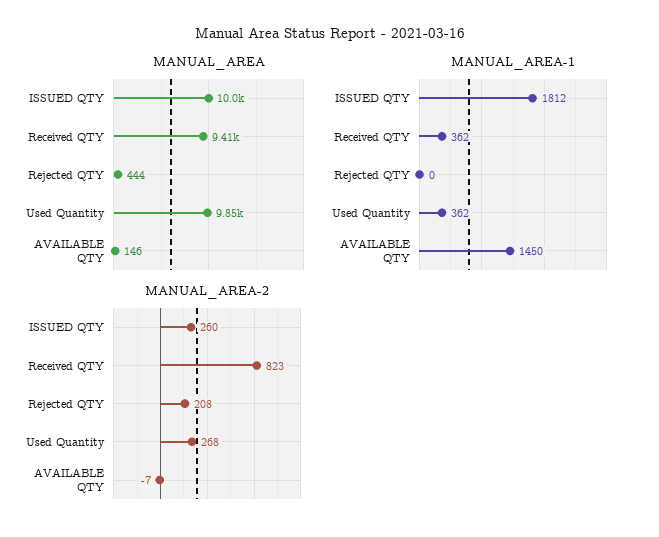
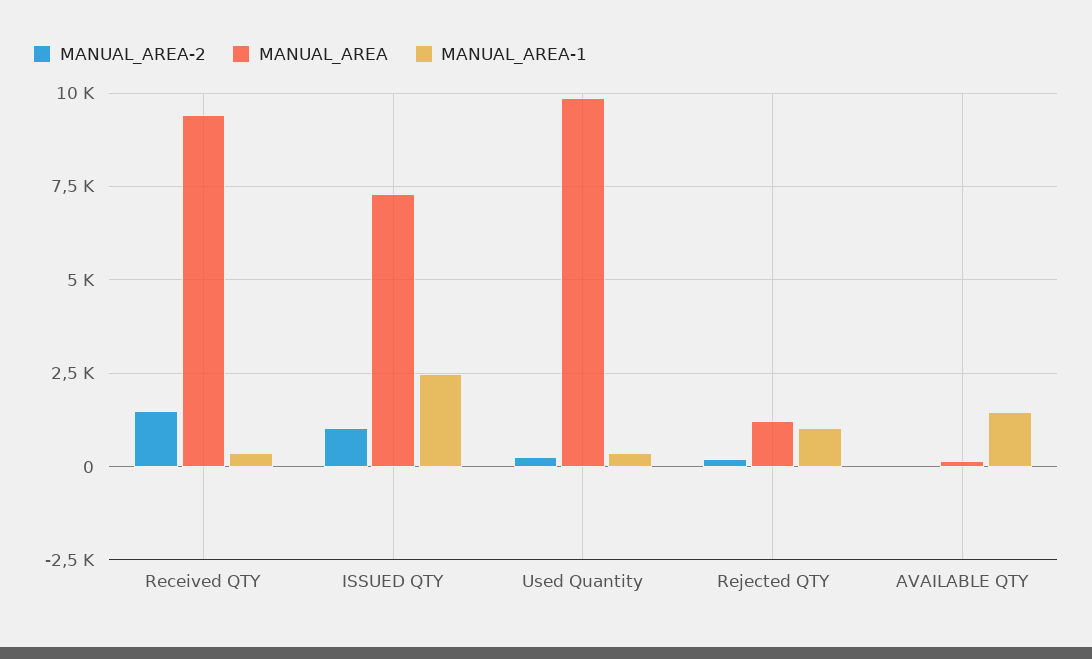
  {
    "MANUAL_AREA": {
-     "ISSUED QTY": 10000,
+     "ISSUED QTY": 7250,
      "Received QTY": 9410,
-     "Rejected QTY": 444,
+     "Rejected QTY": 1250,
      "Used Quantity": 9850,
      "AVAILABLE QTY": 146
    },
    "MANUAL_AREA-1": {
-     "ISSUED QTY": 1812,
+     "ISSUED QTY": 2500,
      "Received QTY": 362,
-     "Rejected QTY": 0,
+     "Rejected QTY": 1000,
      "Used Quantity": 362,
      "AVAILABLE QTY": 1450
    },
    "MANUAL_AREA-2": {
-     "ISSUED QTY": 260,
+     "ISSUED QTY": 1000,
-     "Received QTY": 823,
+     "Received QTY": 1500,
      "Rejected QTY": 208,
      "Used Quantity": 268,
      "AVAILABLE QTY": -7
    }
  }

